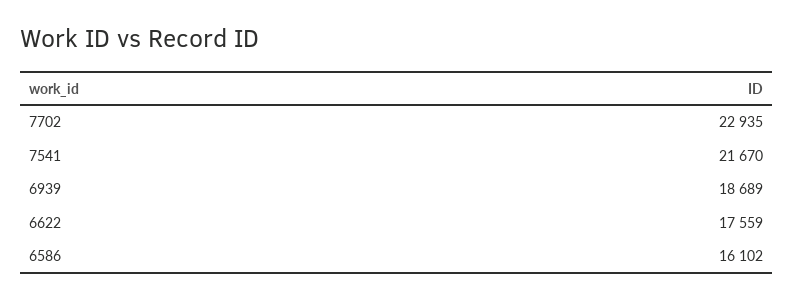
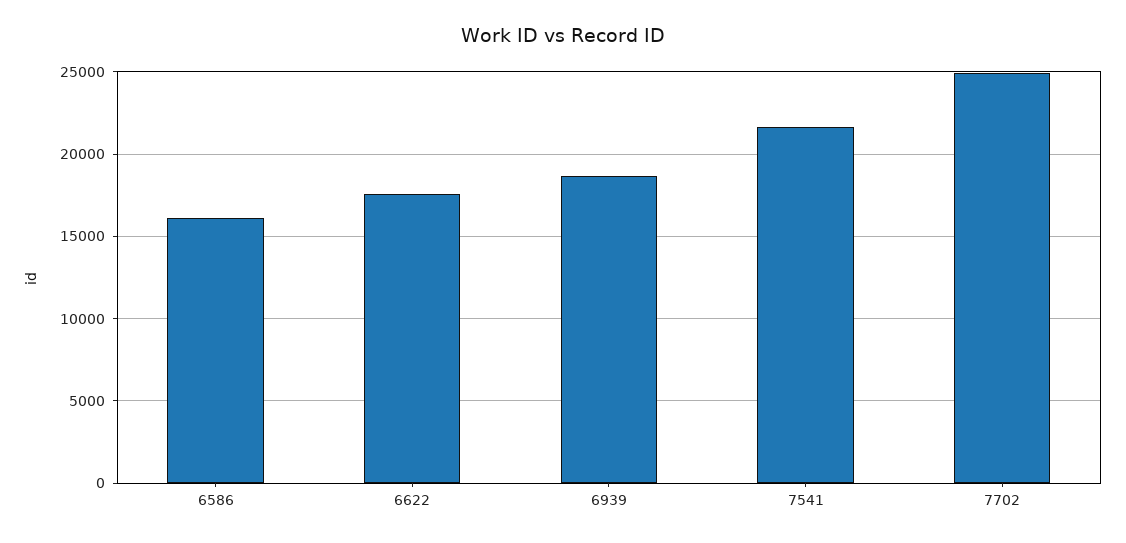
  {
-   "7702": 22935,
+   "7702": 25000,
    "7541": 21670,
    "6939": 18689,
    "6622": 17559,
    "6586": 16102
  }

